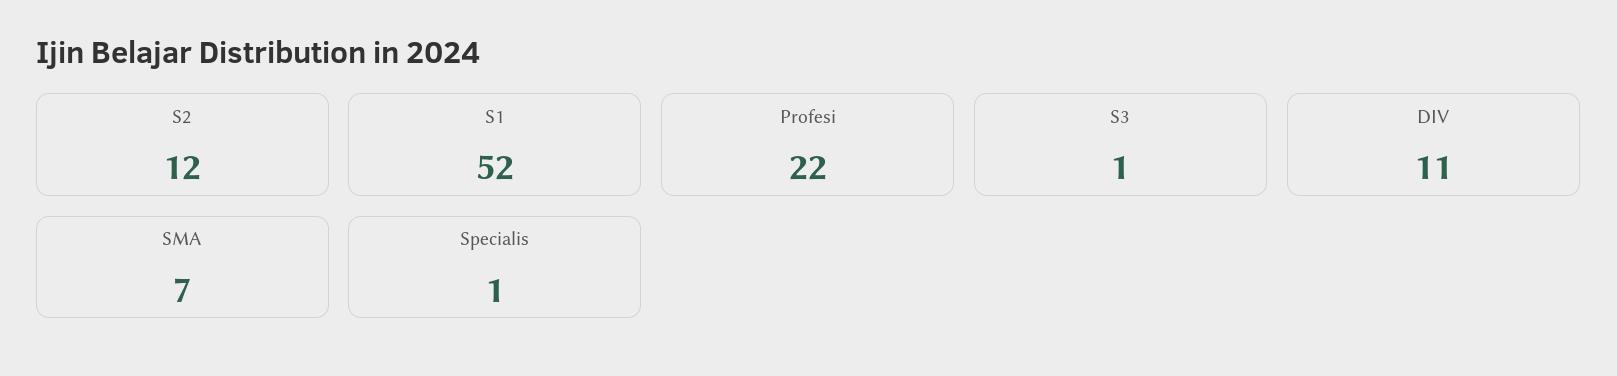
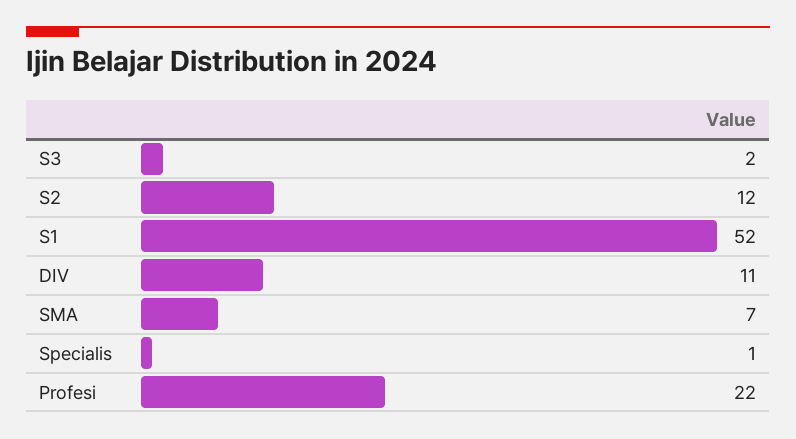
  {
    "S2": 12,
    "S1": 52,
    "Profesi": 22,
-   "S3": 1,
+   "S3": 2,
    "DIV": 11,
    "SMA": 7,
    "Specialis": 1
  }

